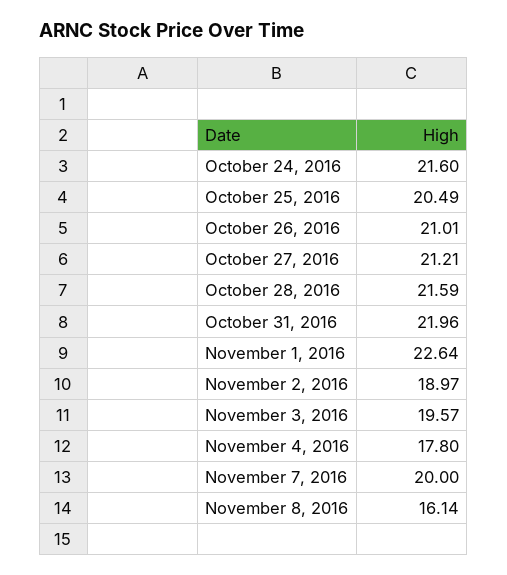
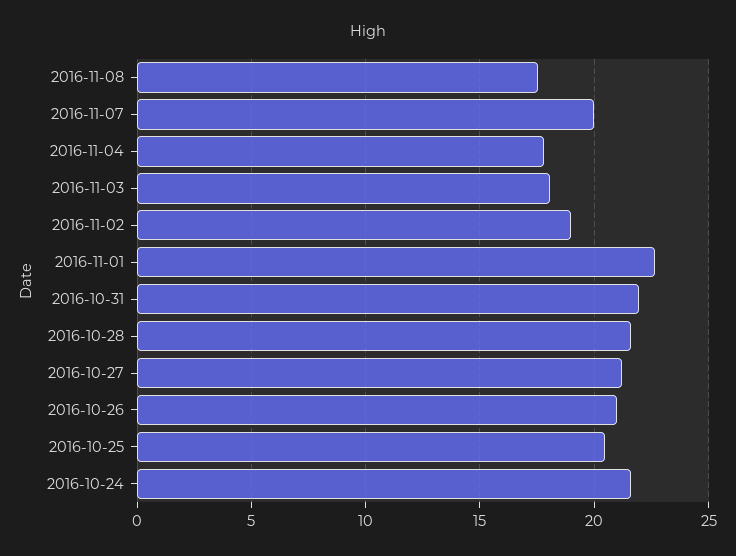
  {
    "October 24, 2016": 21.6,
    "October 25, 2016": 20.49,
    "October 26, 2016": 21.01,
    "October 27, 2016": 21.21,
    "October 28, 2016": 21.59,
    "October 31, 2016": 21.96,
    "November 1, 2016": 22.64,
    "November 2, 2016": 18.97,
-   "November 3, 2016": 19.57,
+   "November 3, 2016": 18,
    "November 4, 2016": 17.8,
    "November 7, 2016": 20,
-   "November 8, 2016": 16.14
+   "November 8, 2016": 17.5
  }

